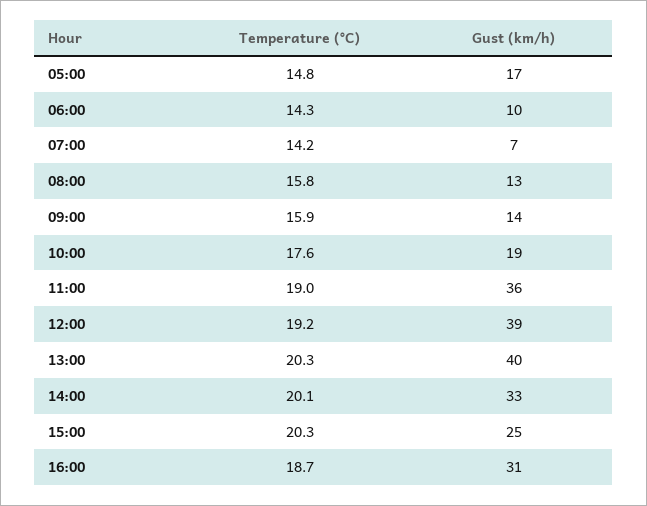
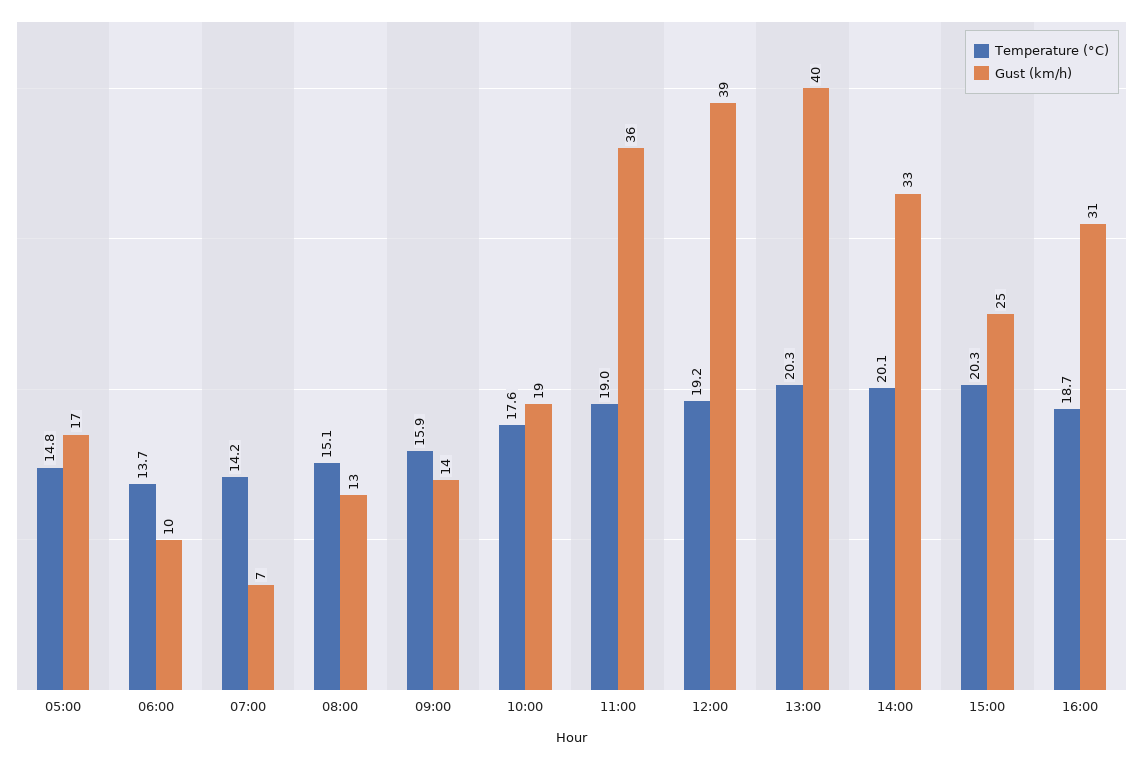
  {
    "Temperature (°C)": {
      "05:00": 14.8,
-     "06:00": 14.3,
+     "06:00": 13.7,
      "07:00": 14.2,
-     "08:00": 15.8,
+     "08:00": 15.1,
      "09:00": 15.9,
      "10:00": 17.6,
      "11:00": 19,
      "12:00": 19.2,
      "13:00": 20.3,
      "14:00": 20.1,
      "15:00": 20.3,
      "16:00": 18.7
    },
    "Gust (km/h)": {
      "05:00": 17,
      "06:00": 10,
      "07:00": 7,
      "08:00": 13,
      "09:00": 14,
      "10:00": 19,
      "11:00": 36,
      "12:00": 39,
      "13:00": 40,
      "14:00": 33,
      "15:00": 25,
      "16:00": 31
    }
  }

